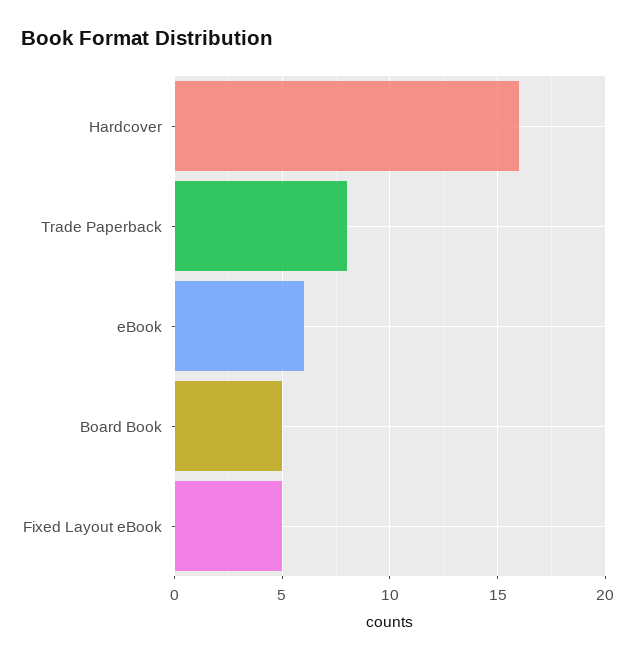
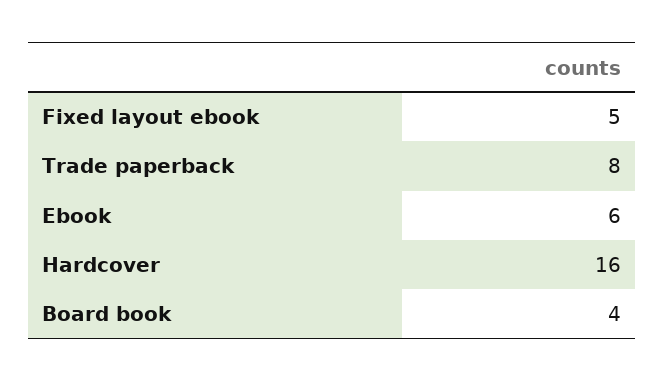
  {
    "Hardcover": 16,
    "Trade Paperback": 8,
    "eBook": 6,
-   "Board Book": 5,
+   "Board Book": 4,
    "Fixed Layout eBook": 5
  }

